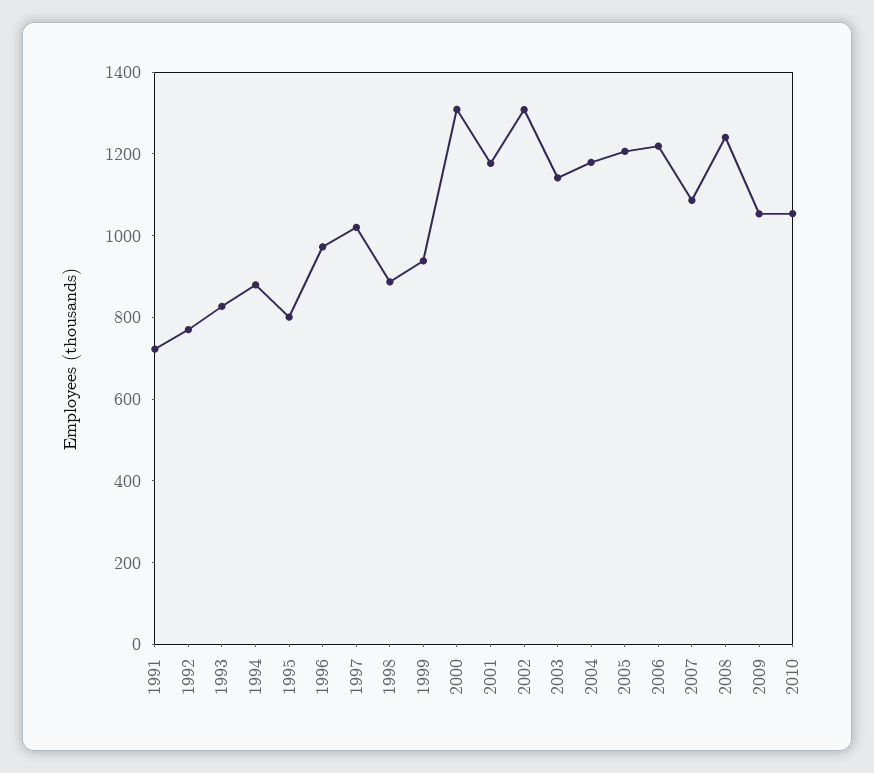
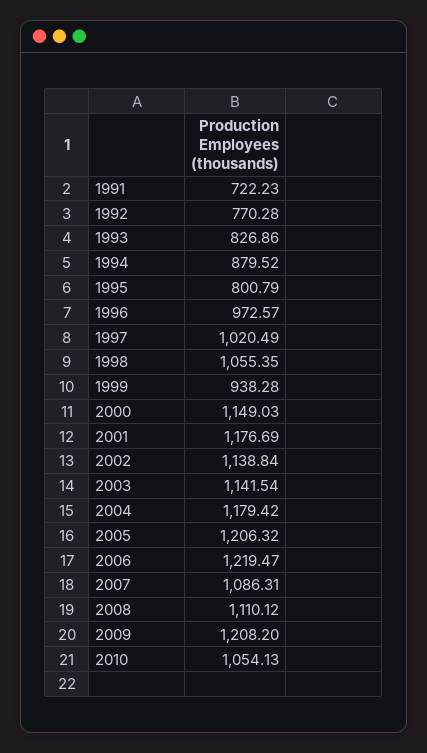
  {
    "1991": 722.23,
    "1992": 770.28,
    "1993": 826.86,
    "1994": 879.52,
    "1995": 800.79,
    "1996": 972.57,
    "1997": 1020.49,
-   "1998": 900,
+   "1998": 1055.35,
    "1999": 938.28,
-   "2000": 1300,
+   "2000": 1149.03,
    "2001": 1176.69,
-   "2002": 1300,
+   "2002": 1138.84,
    "2003": 1141.54,
    "2004": 1179.42,
    "2005": 1206.32,
    "2006": 1219.47,
    "2007": 1086.31,
-   "2008": 1250,
+   "2008": 1110.12,
-   "2009": 1050,
+   "2009": 1208.2,
    "2010": 1054.13
  }

